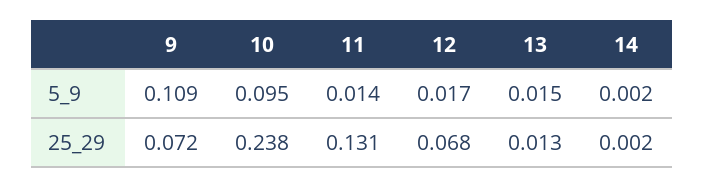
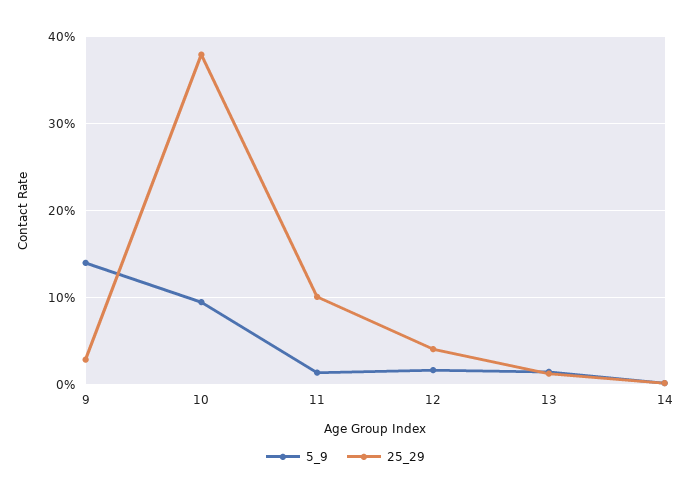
  {
    "5_9": {
-     "9": 0.109,
+     "9": 0.14,
      "10": 0.095,
      "11": 0.014,
      "12": 0.017,
      "13": 0.015,
      "14": 0.002
    },
    "25_29": {
-     "9": 0.072,
+     "9": 0.03,
-     "10": 0.238,
+     "10": 0.38,
-     "11": 0.131,
+     "11": 0.1,
-     "12": 0.068,
+     "12": 0.04,
      "13": 0.013,
      "14": 0.002
    }
  }

